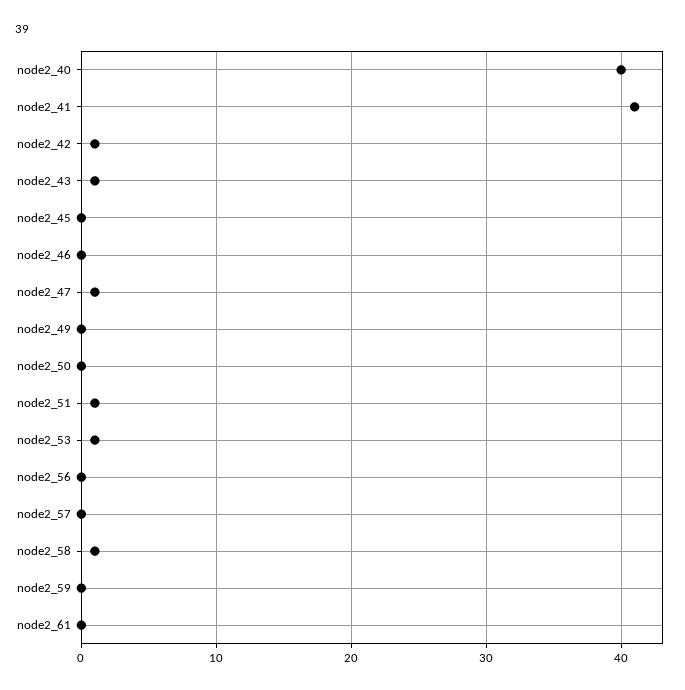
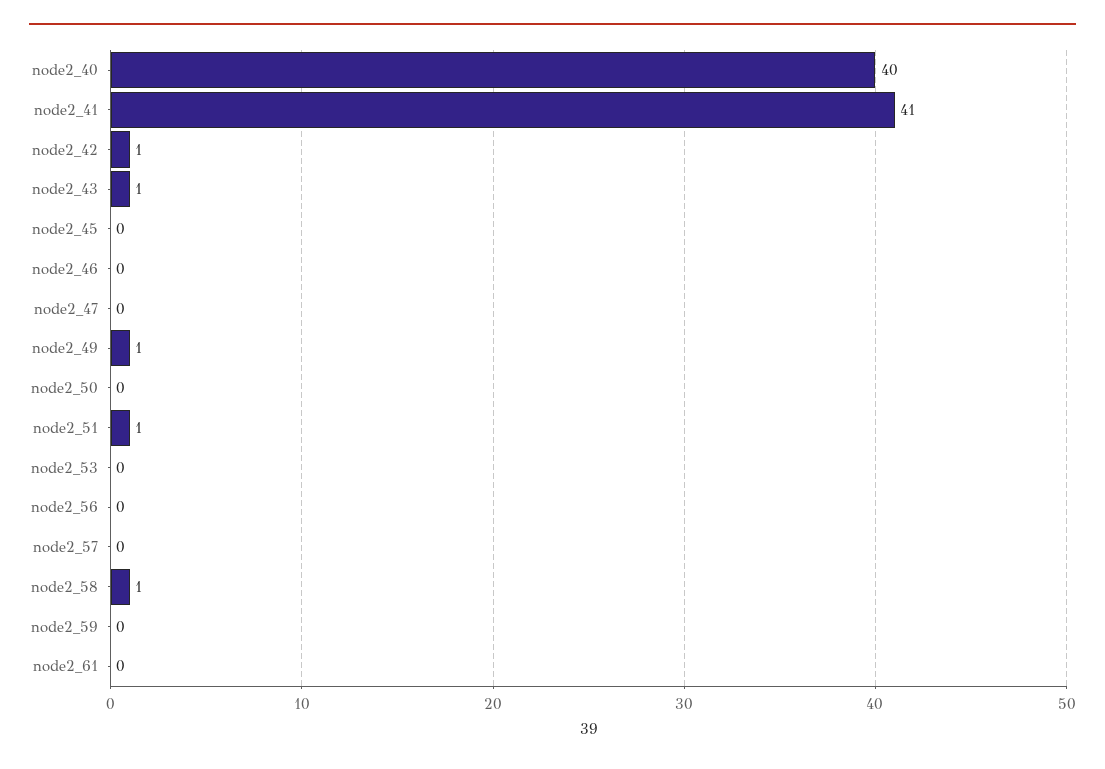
  {
    "node2_40": 40,
    "node2_41": 41,
    "node2_42": 1,
    "node2_43": 1,
    "node2_45": 0,
    "node2_46": 0,
-   "node2_47": 1,
+   "node2_47": 0,
-   "node2_49": 0,
+   "node2_49": 1,
    "node2_50": 0,
    "node2_51": 1,
-   "node2_53": 1,
+   "node2_53": 0,
    "node2_56": 0,
    "node2_57": 0,
    "node2_58": 1,
    "node2_59": 0,
    "node2_61": 0
  }

